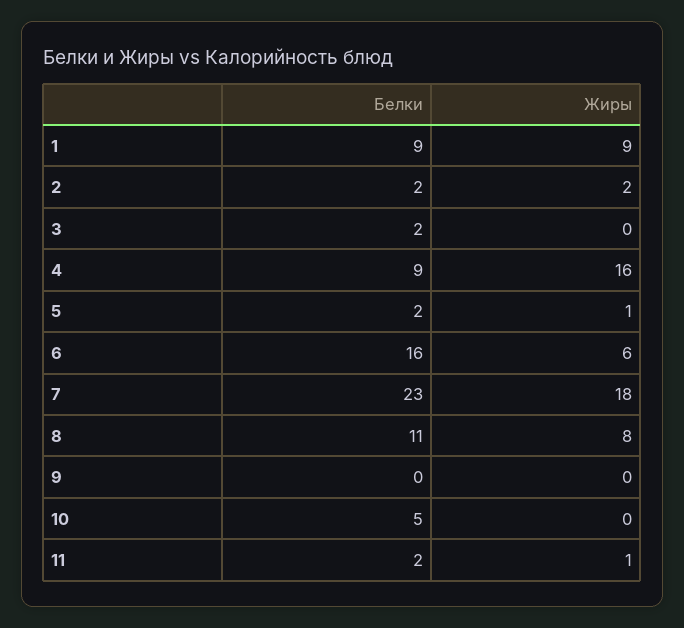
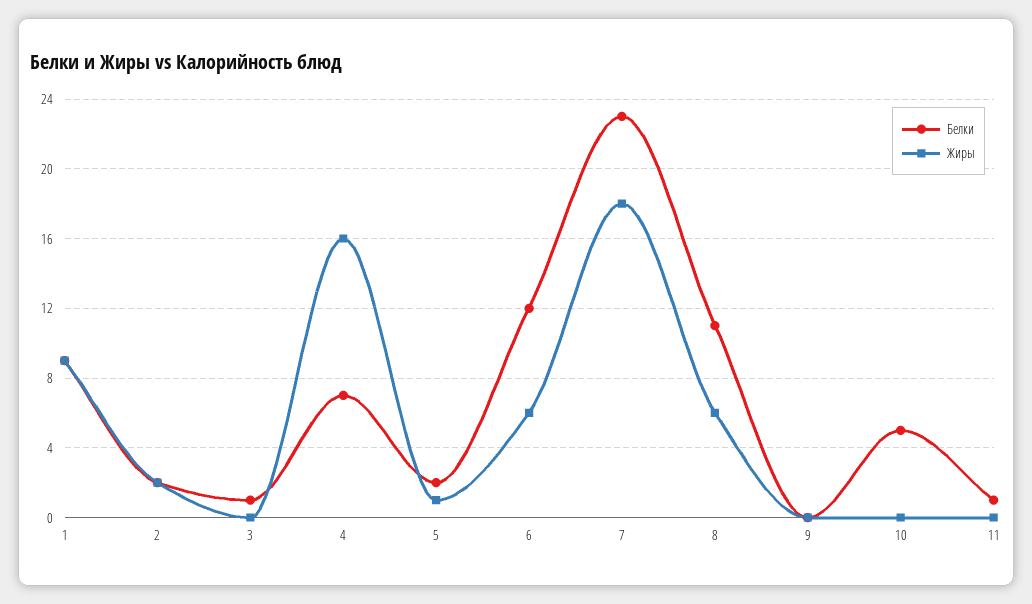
  {
    "Белки": {
      "1": 9,
      "2": 2,
-     "3": 2,
+     "3": 1,
-     "4": 9,
+     "4": 7,
      "5": 2,
-     "6": 16,
+     "6": 12,
      "7": 23,
      "8": 11,
      "9": 0,
      "10": 5,
-     "11": 2
+     "11": 1
    },
    "Жиры": {
      "1": 9,
      "2": 2,
      "3": 0,
      "4": 16,
      "5": 1,
      "6": 6,
      "7": 18,
-     "8": 8,
+     "8": 6,
      "9": 0,
      "10": 0,
-     "11": 1
+     "11": 0
    }
  }

